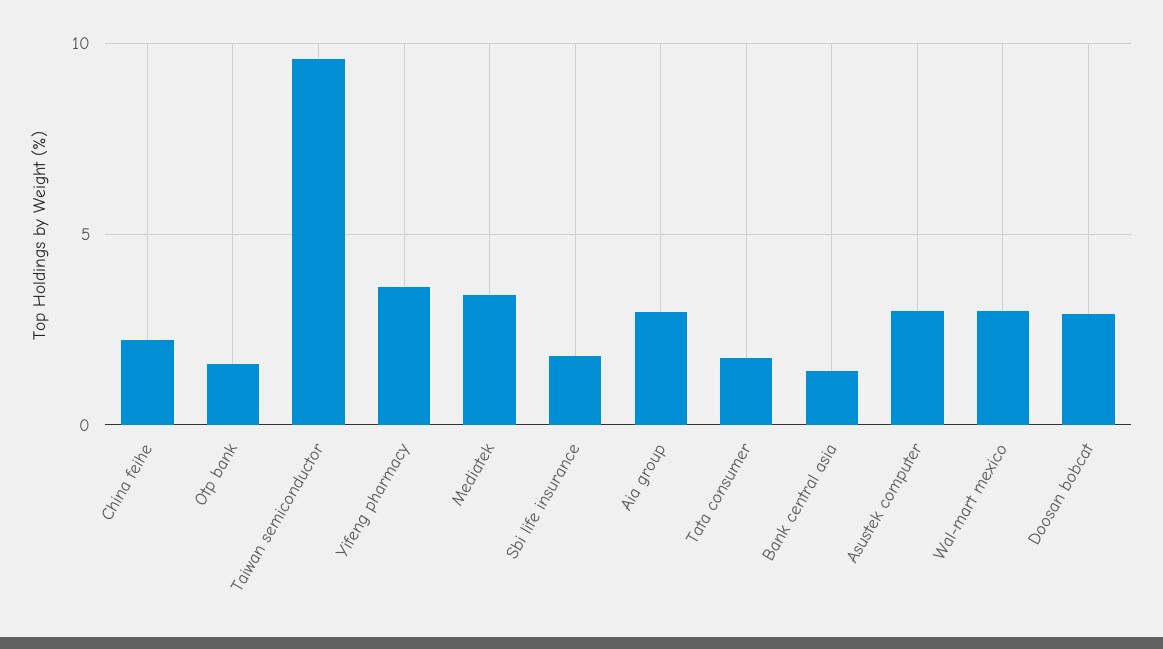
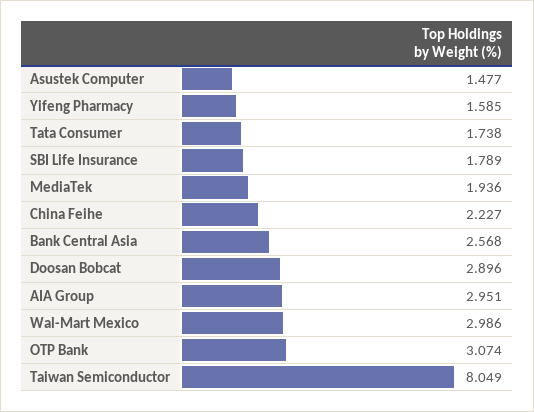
  {
    "China feihe": 2.227,
-   "Otp bank": 1.5,
+   "Otp bank": 3.074,
-   "Taiwan semiconductor": 9.5,
+   "Taiwan semiconductor": 8.049,
-   "Yifeng pharmacy": 3.5,
+   "Yifeng pharmacy": 1.585,
-   "Mediatek": 3.5,
+   "Mediatek": 1.936,
    "Sbi life insurance": 1.789,
    "Aia group": 2.951,
    "Tata consumer": 1.738,
-   "Bank central asia": 1.5,
+   "Bank central asia": 2.568,
-   "Asustek computer": 3,
+   "Asustek computer": 1.477,
    "Wal-mart mexico": 2.986,
    "Doosan bobcat": 2.896
  }

